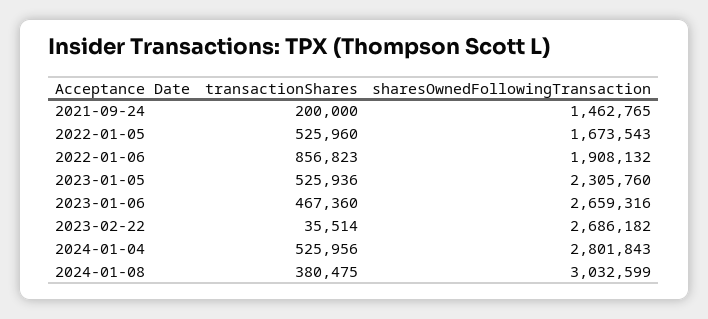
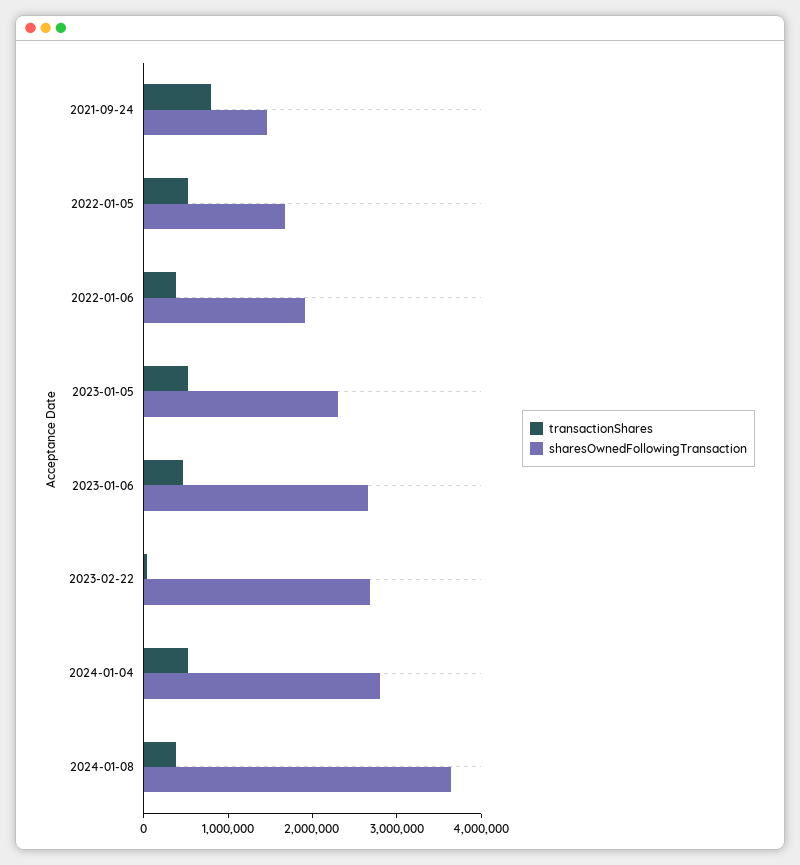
  {
    "transactionShares": {
-     "2021-09-24": 200000,
+     "2021-09-24": 800000,
      "2022-01-05": 525960,
-     "2022-01-06": 856823,
+     "2022-01-06": 400000,
      "2023-01-05": 525936,
      "2023-01-06": 467360,
      "2023-02-22": 35514,
      "2024-01-04": 525956,
      "2024-01-08": 380475
    },
    "sharesOwnedFollowingTransaction": {
      "2021-09-24": 1462765,
      "2022-01-05": 1673543,
      "2022-01-06": 1908132,
      "2023-01-05": 2305760,
      "2023-01-06": 2659316,
      "2023-02-22": 2686182,
      "2024-01-04": 2801843,
-     "2024-01-08": 3032599
+     "2024-01-08": 3600000
    }
  }

